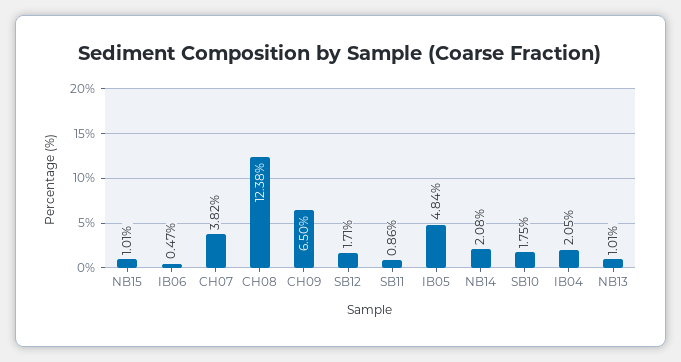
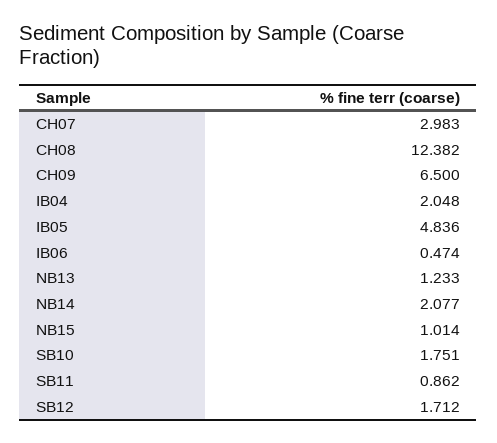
  {
    "NB15": 1.014,
    "IB06": 0.474,
-   "CH07": 3.82,
+   "CH07": 2.983,
    "CH08": 12.382,
    "CH09": 6.5,
    "SB12": 1.712,
    "SB11": 0.862,
    "IB05": 4.836,
    "NB14": 2.077,
    "SB10": 1.751,
    "IB04": 2.048,
-   "NB13": 1.01
+   "NB13": 1.233
  }

